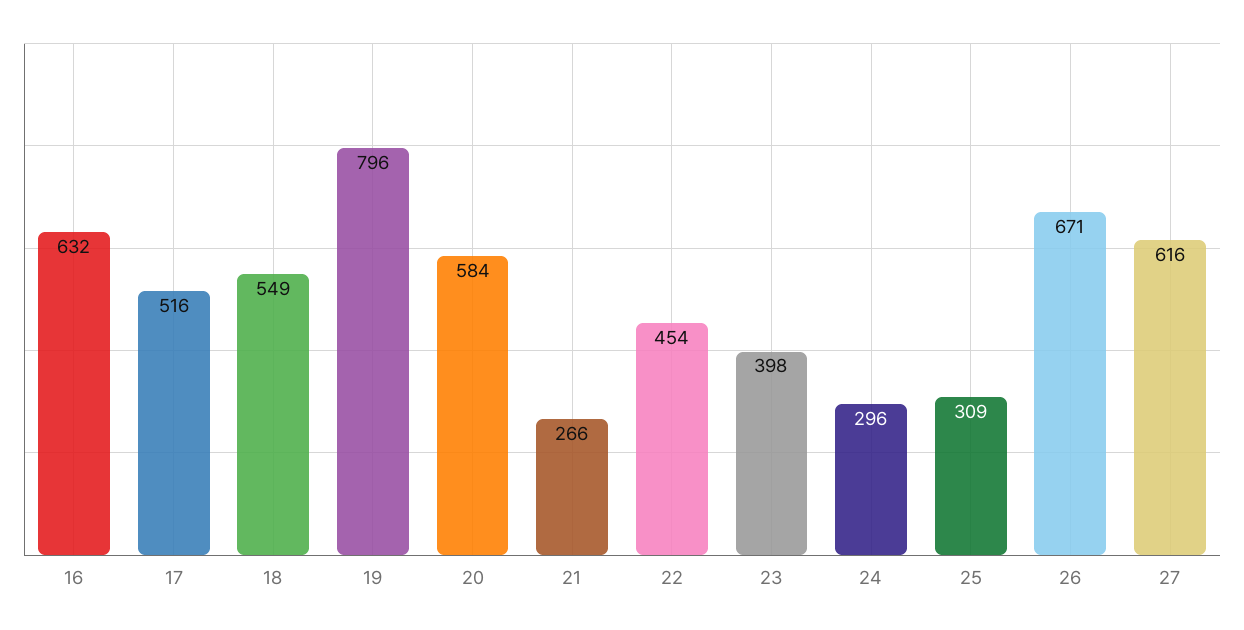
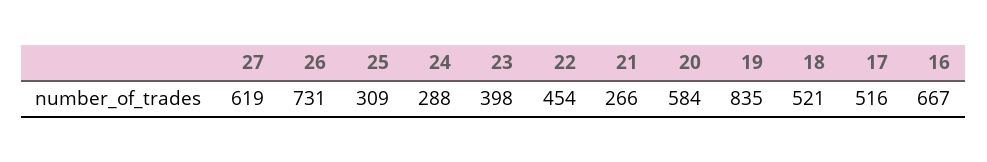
  {
-   "16": 632,
+   "16": 667,
    "17": 516,
-   "18": 549,
+   "18": 521,
-   "19": 796,
+   "19": 835,
    "20": 584,
    "21": 266,
    "22": 454,
    "23": 398,
-   "24": 296,
+   "24": 288,
    "25": 309,
-   "26": 671,
+   "26": 731,
-   "27": 616
+   "27": 619
  }

